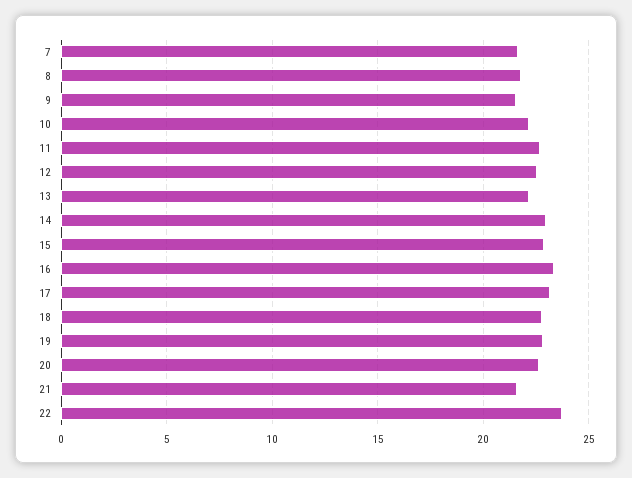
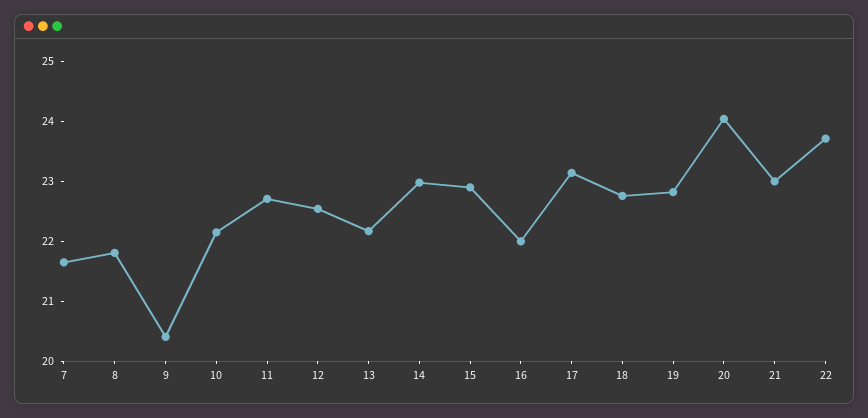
  {
    "7": 21.6,
    "8": 21.8,
-   "9": 21.5,
+   "9": 20.4,
    "10": 22.2,
    "11": 22.8,
    "12": 22.6,
    "13": 22.2,
    "14": 23,
    "15": 23,
-   "16": 23.5,
+   "16": 22,
    "17": 23.2,
    "18": 22.8,
    "19": 22.8,
-   "20": 22.5,
+   "20": 24,
-   "21": 21.5,
+   "21": 23,
    "22": 23.8
  }

